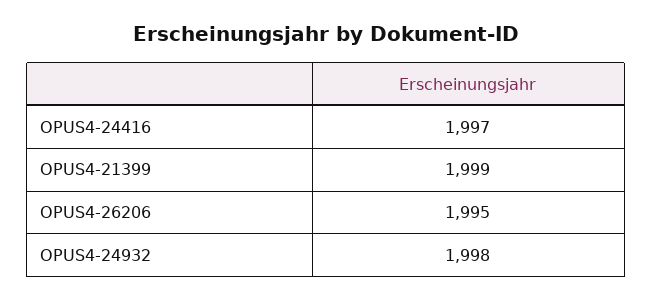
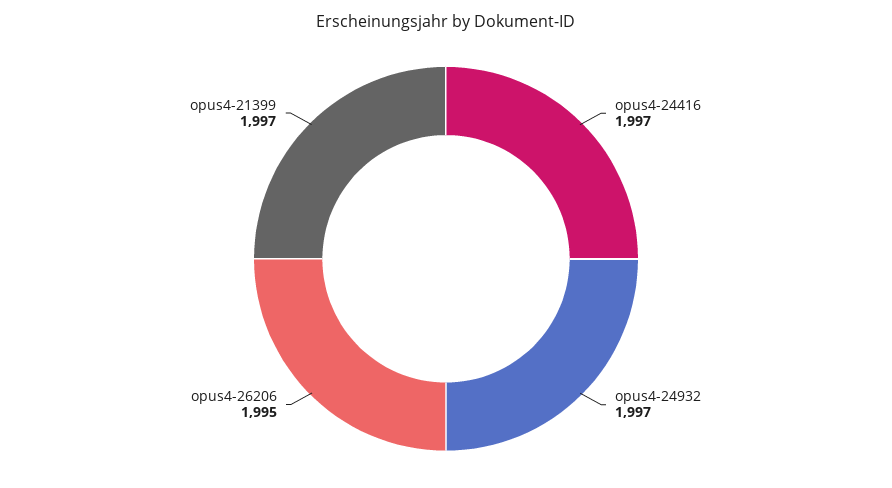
  {
    "OPUS4-24416": 1997,
-   "OPUS4-21399": 1999,
+   "OPUS4-21399": 1997,
    "OPUS4-26206": 1995,
-   "OPUS4-24932": 1998
+   "OPUS4-24932": 1997
  }

